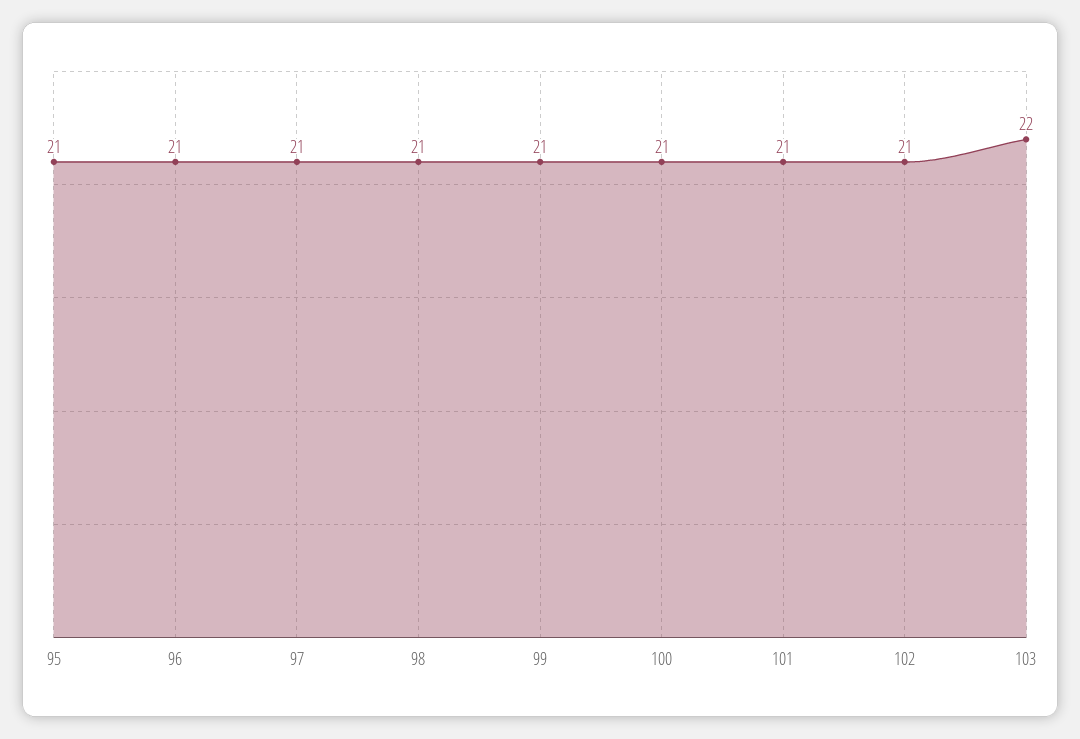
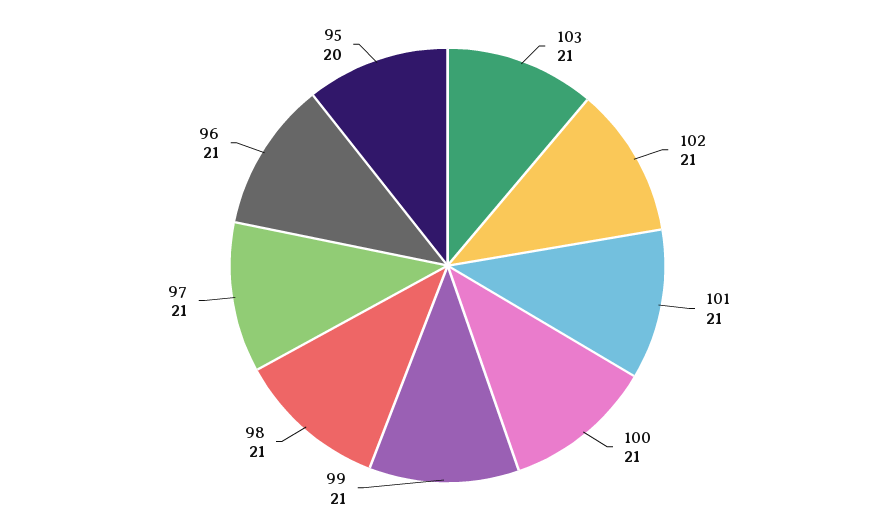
  {
-   "95": 21,
+   "95": 20,
    "96": 21,
    "97": 21,
    "98": 21,
    "99": 21,
    "100": 21,
    "101": 21,
    "102": 21,
-   "103": 22
+   "103": 21
  }

